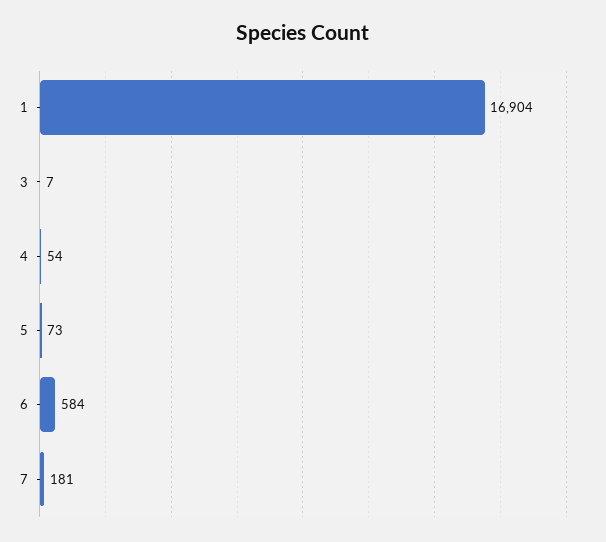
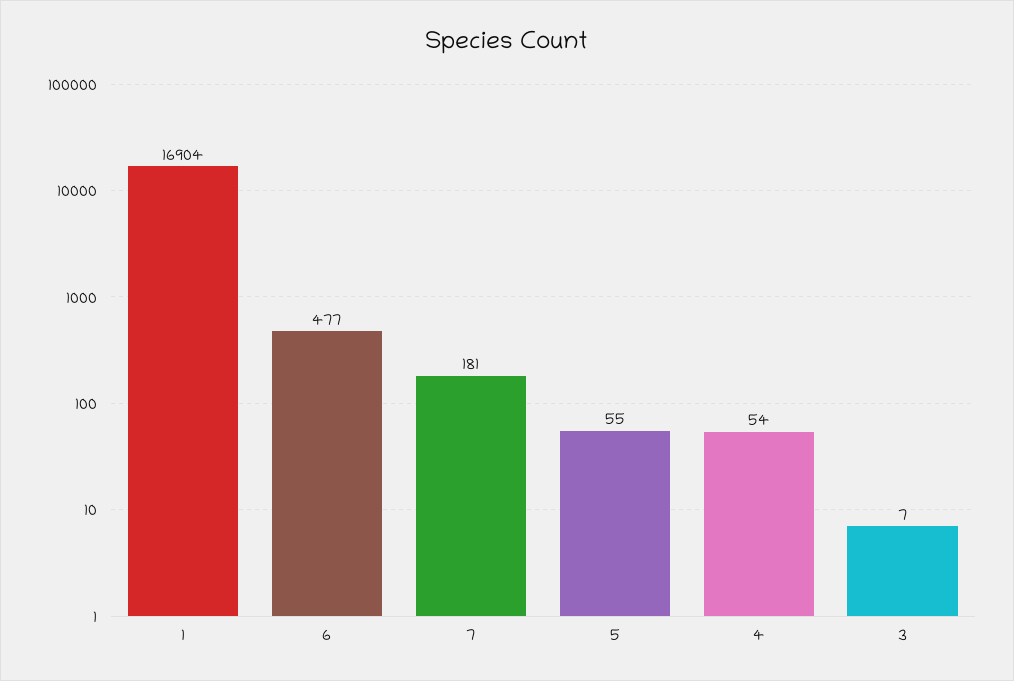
  {
    "1": 16904,
    "3": 7,
    "4": 54,
-   "5": 73,
+   "5": 55,
-   "6": 584,
+   "6": 477,
    "7": 181
  }

